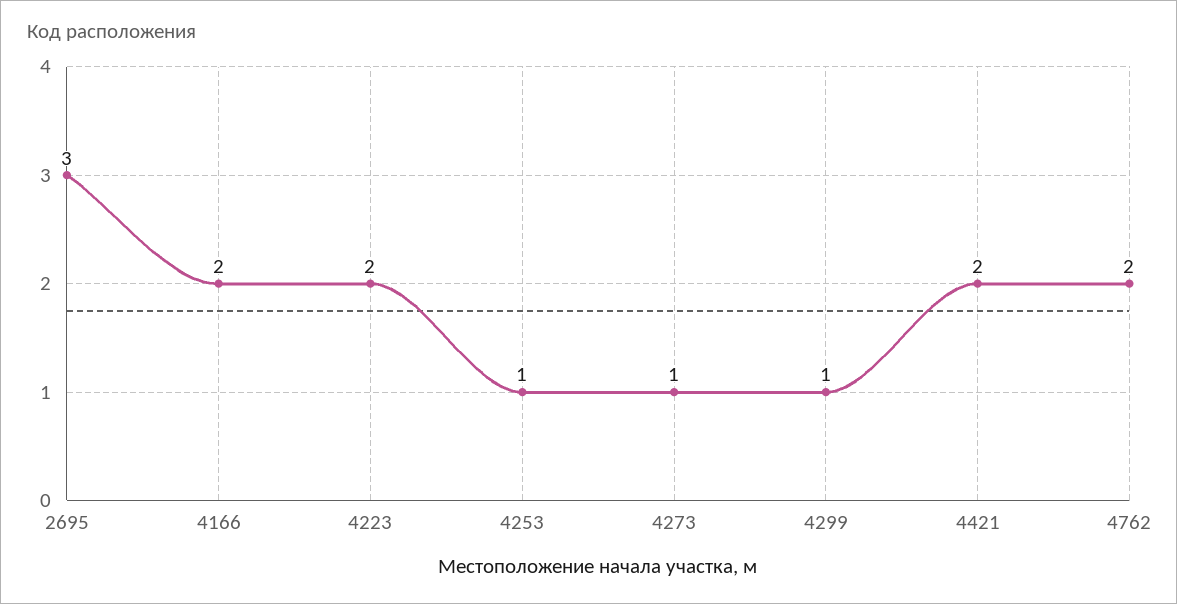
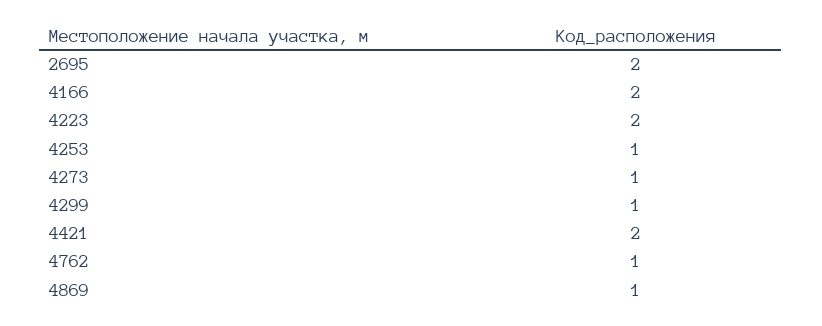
  {
-   "2695": 3,
+   "2695": 2,
    "4166": 2,
    "4223": 2,
    "4253": 1,
    "4273": 1,
    "4299": 1,
    "4421": 2,
-   "4762": 2
+   "4762": 1,
+   "4869": 1
  }

